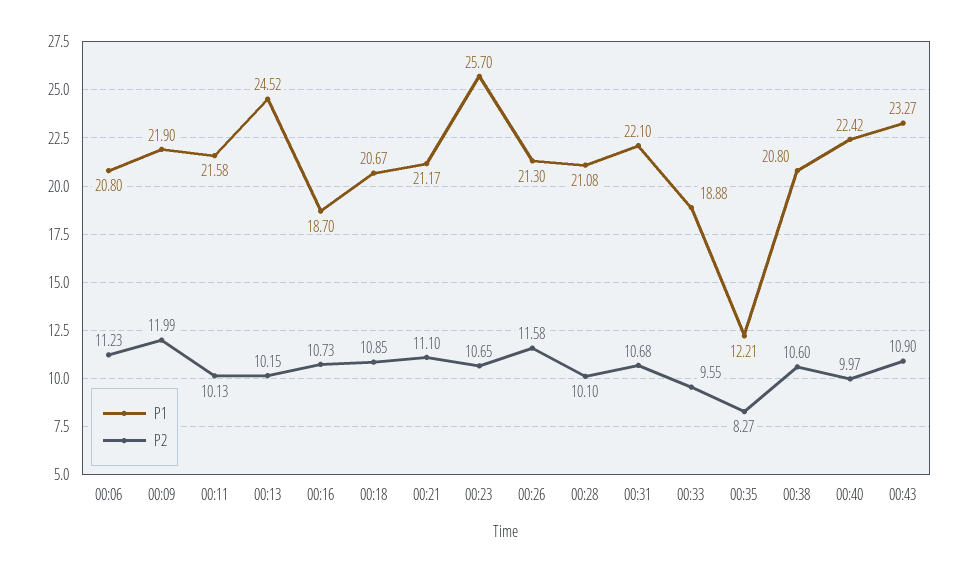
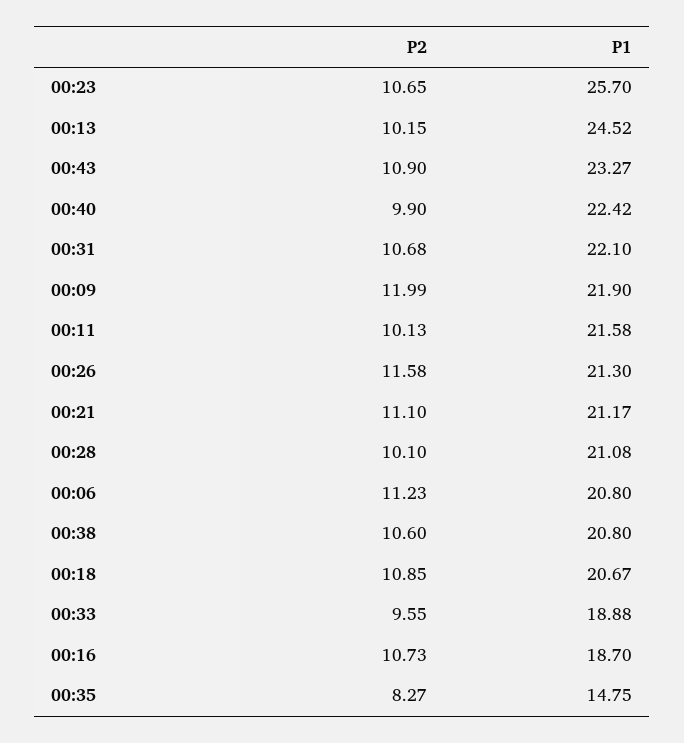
  {
    "P1": {
      "00:06": 20.8,
      "00:09": 21.9,
      "00:11": 21.58,
      "00:13": 24.52,
      "00:16": 18.7,
      "00:18": 20.67,
      "00:21": 21.17,
      "00:23": 25.7,
      "00:26": 21.3,
      "00:28": 21.08,
      "00:31": 22.1,
      "00:33": 18.88,
-     "00:35": 12.21,
+     "00:35": 14.75,
      "00:38": 20.8,
      "00:40": 22.42,
      "00:43": 23.27
    },
    "P2": {
      "00:06": 11.23,
      "00:09": 11.99,
      "00:11": 10.13,
      "00:13": 10.15,
      "00:16": 10.73,
      "00:18": 10.85,
      "00:21": 11.1,
      "00:23": 10.65,
      "00:26": 11.58,
      "00:28": 10.1,
      "00:31": 10.68,
      "00:33": 9.55,
      "00:35": 8.27,
      "00:38": 10.6,
-     "00:40": 9.97,
+     "00:40": 9.9,
      "00:43": 10.9
    }
  }

